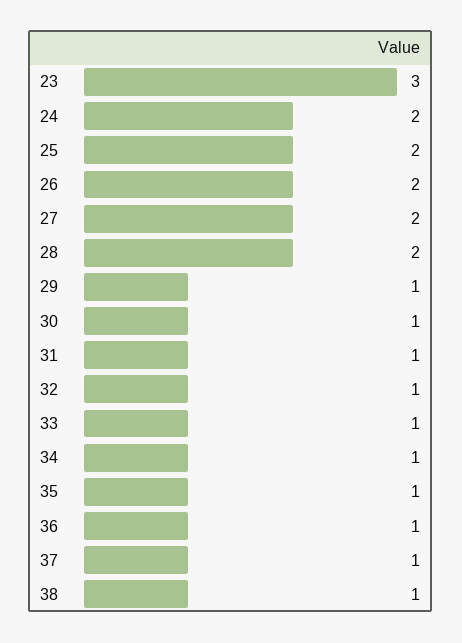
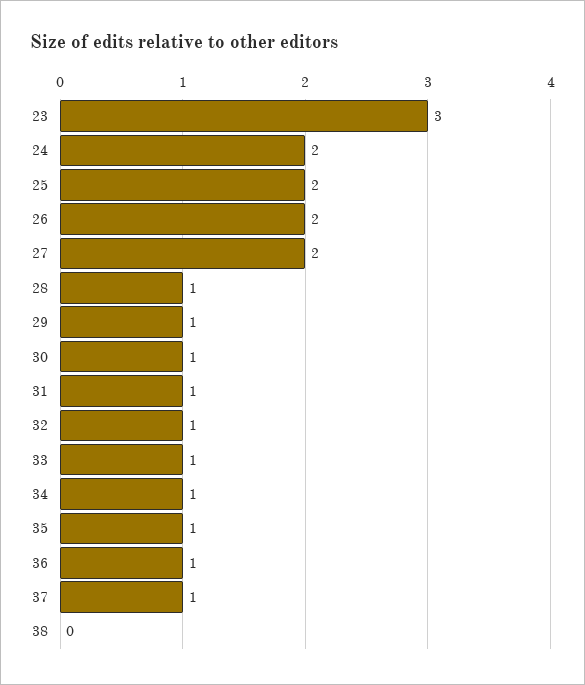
  {
    "23": 3,
    "24": 2,
    "25": 2,
    "26": 2,
    "27": 2,
-   "28": 2,
+   "28": 1,
    "29": 1,
    "30": 1,
    "31": 1,
    "32": 1,
    "33": 1,
    "34": 1,
    "35": 1,
    "36": 1,
    "37": 1,
-   "38": 1
+   "38": 0
  }

